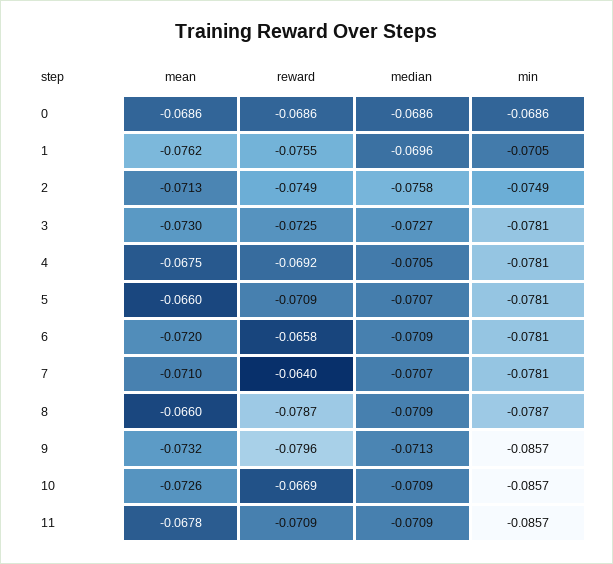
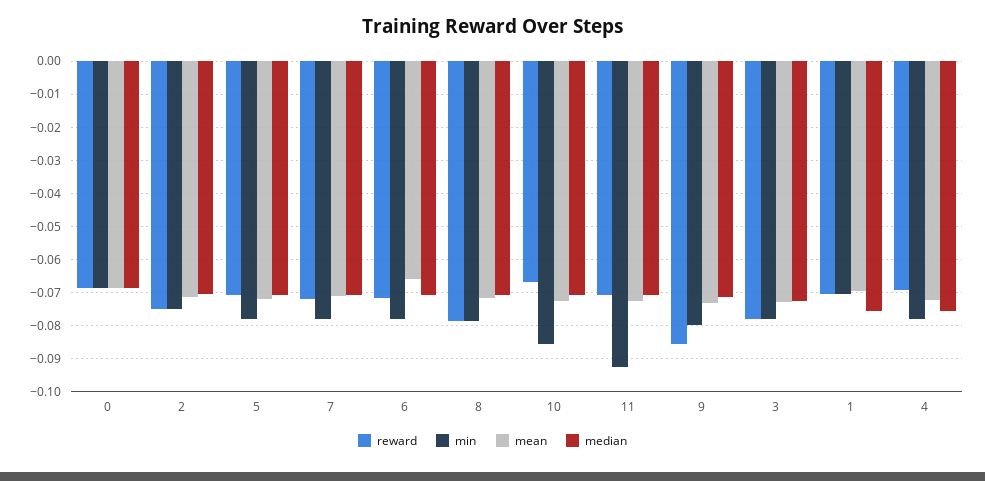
  {
    "mean": {
      "0": -0.0686,
-     "1": -0.0762,
+     "1": -0.07,
      "2": -0.0713,
      "3": -0.073,
-     "4": -0.0675,
+     "4": -0.072,
-     "5": -0.066,
+     "5": -0.072,
-     "6": -0.072,
+     "6": -0.066,
      "7": -0.071,
-     "8": -0.066,
+     "8": -0.072,
      "9": -0.0732,
      "10": -0.0726,
-     "11": -0.0678
+     "11": -0.072
    },
    "reward": {
      "0": -0.0686,
-     "1": -0.0755,
+     "1": -0.07,
      "2": -0.0749,
-     "3": -0.0725,
+     "3": -0.078,
      "4": -0.0692,
      "5": -0.0709,
-     "6": -0.0658,
+     "6": -0.072,
-     "7": -0.064,
+     "7": -0.072,
      "8": -0.0787,
-     "9": -0.0796,
+     "9": -0.086,
      "10": -0.0669,
      "11": -0.0709
    },
    "median": {
      "0": -0.0686,
-     "1": -0.0696,
+     "1": -0.076,
-     "2": -0.0758,
+     "2": -0.07,
      "3": -0.0727,
-     "4": -0.0705,
+     "4": -0.076,
      "5": -0.0707,
      "6": -0.0709,
      "7": -0.0707,
      "8": -0.0709,
      "9": -0.0713,
      "10": -0.0709,
      "11": -0.0709
    },
    "min": {
      "0": -0.0686,
      "1": -0.0705,
      "2": -0.0749,
      "3": -0.0781,
      "4": -0.0781,
      "5": -0.0781,
      "6": -0.0781,
      "7": -0.0781,
      "8": -0.0787,
-     "9": -0.0857,
+     "9": -0.08,
      "10": -0.0857,
-     "11": -0.0857
+     "11": -0.092
    }
  }

